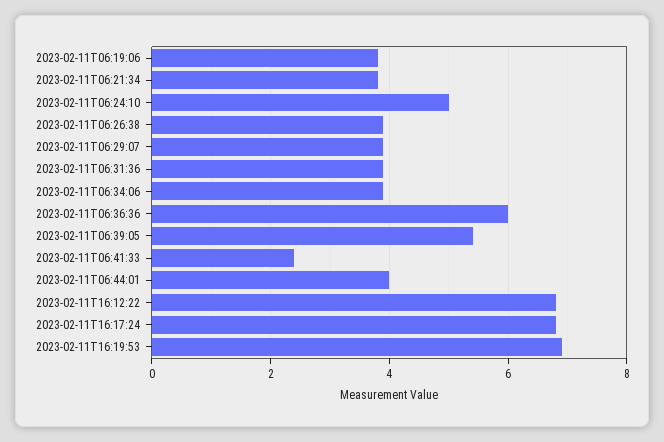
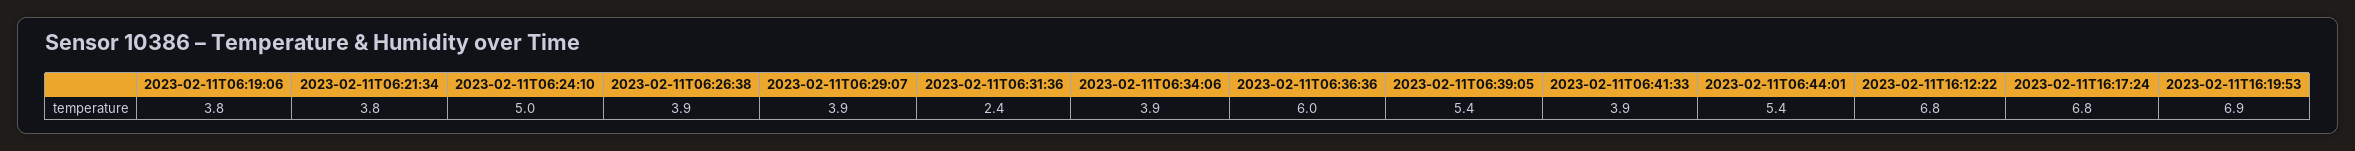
  {
    "2023-02-11T06:19:06": 3.8,
    "2023-02-11T06:21:34": 3.8,
    "2023-02-11T06:24:10": 5,
    "2023-02-11T06:26:38": 3.9,
    "2023-02-11T06:29:07": 3.9,
-   "2023-02-11T06:31:36": 4,
+   "2023-02-11T06:31:36": 2.4,
    "2023-02-11T06:34:06": 3.9,
    "2023-02-11T06:36:36": 6,
    "2023-02-11T06:39:05": 5.4,
-   "2023-02-11T06:41:33": 2.5,
+   "2023-02-11T06:41:33": 3.9,
-   "2023-02-11T06:44:01": 4,
+   "2023-02-11T06:44:01": 5.4,
    "2023-02-11T16:12:22": 6.8,
    "2023-02-11T16:17:24": 6.8,
    "2023-02-11T16:19:53": 6.9
  }

